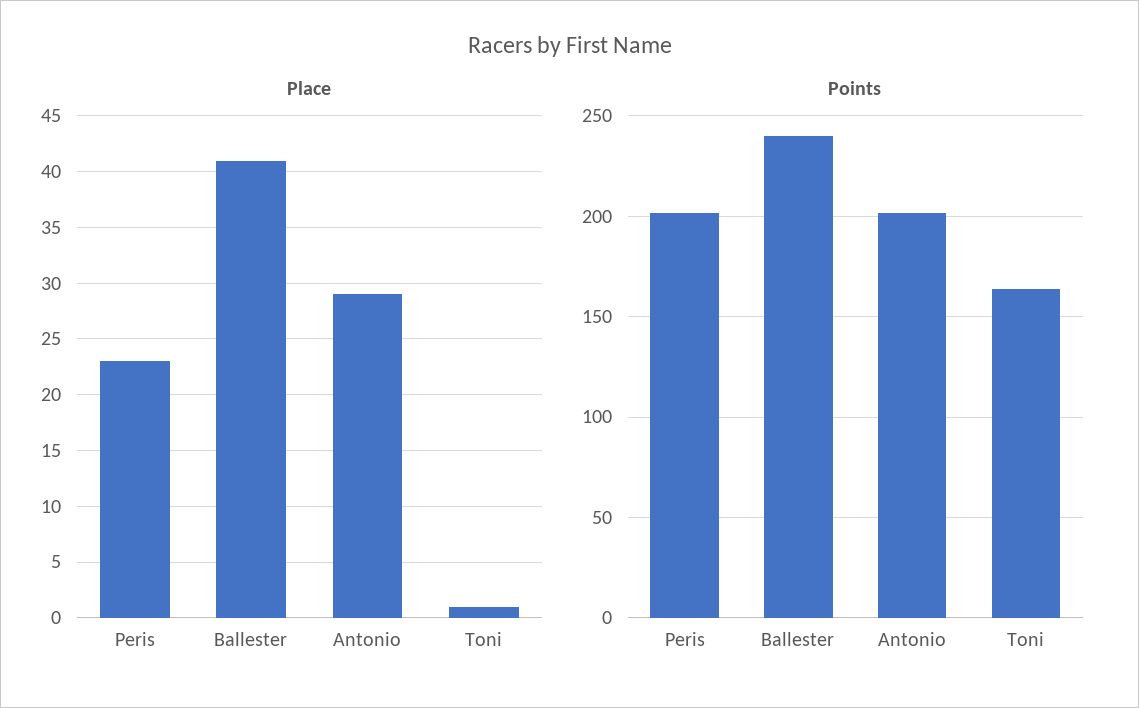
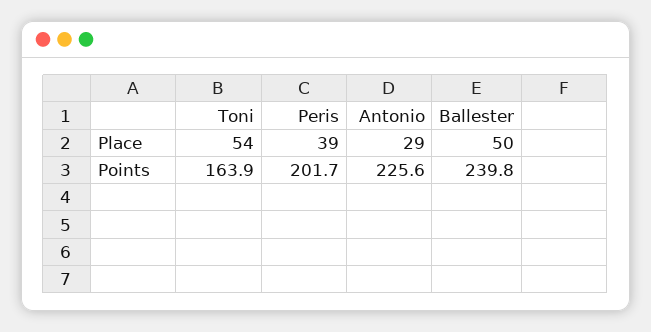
  {
    "Place": {
-     "Peris": 23,
+     "Peris": 39,
-     "Ballester": 41,
+     "Ballester": 50,
      "Antonio": 29,
-     "Toni": 1
+     "Toni": 54
    },
    "Points": {
      "Peris": 201.7,
      "Ballester": 239.8,
-     "Antonio": 200,
+     "Antonio": 225.6,
      "Toni": 163.9
    }
  }

